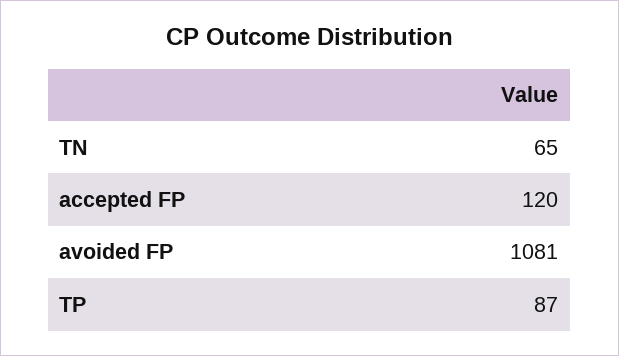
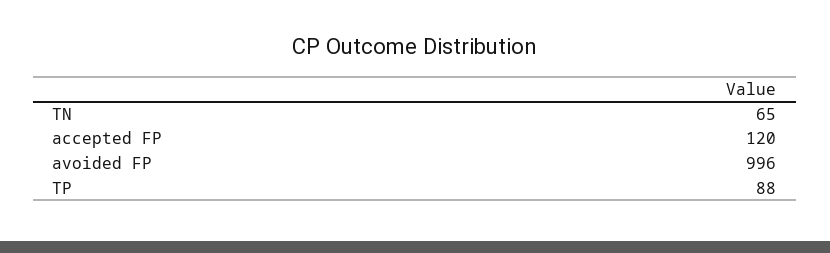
  {
    "TN": 65,
    "accepted FP": 120,
-   "avoided FP": 1081,
+   "avoided FP": 996,
-   "TP": 87
+   "TP": 88
  }

